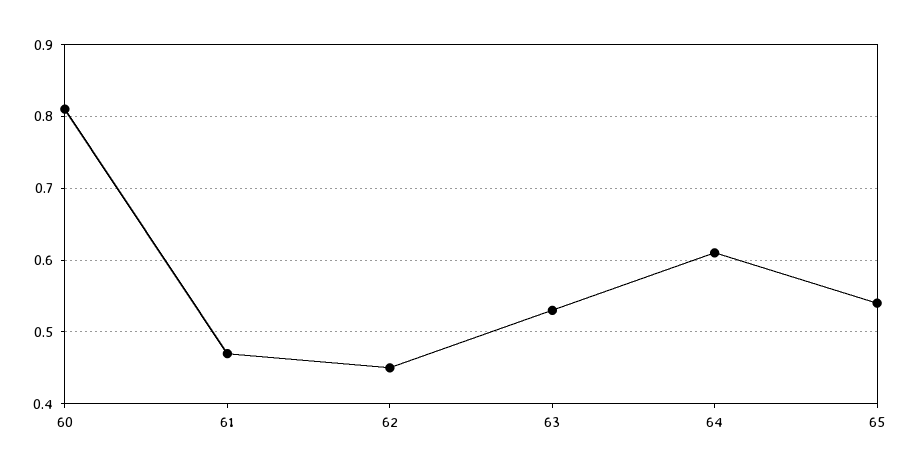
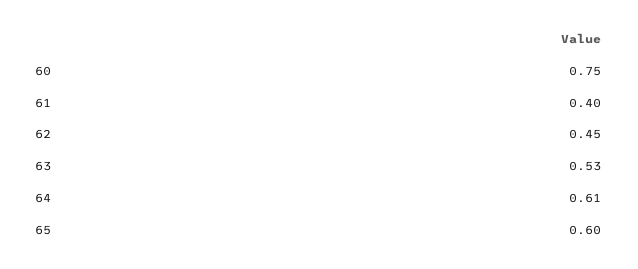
  {
-   "60": 0.81,
+   "60": 0.75,
-   "61": 0.47,
+   "61": 0.4,
    "62": 0.45,
    "63": 0.53,
    "64": 0.61,
-   "65": 0.54
+   "65": 0.6
  }

